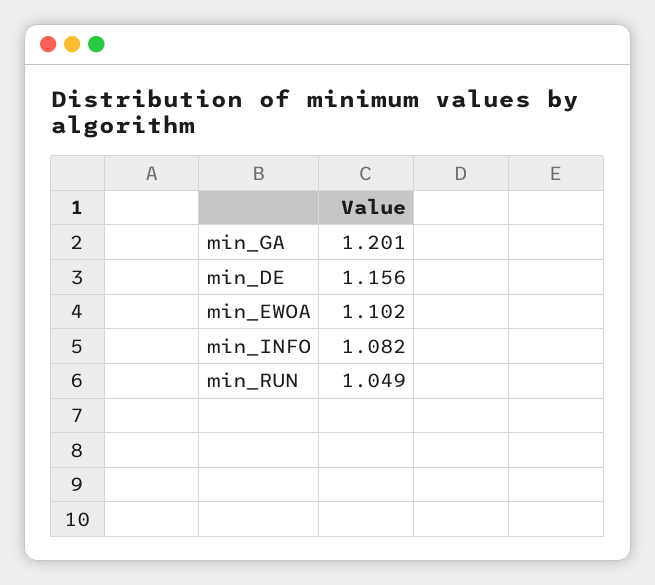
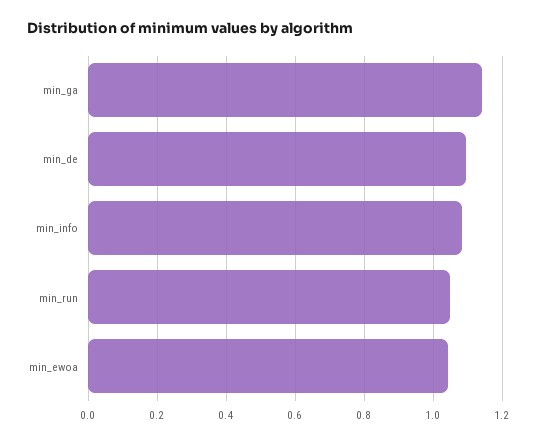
  {
-   "min_GA": 1.201,
+   "min_GA": 1.14,
-   "min_DE": 1.156,
+   "min_DE": 1.1,
-   "min_EWOA": 1.102,
+   "min_EWOA": 1.04,
    "min_INFO": 1.082,
    "min_RUN": 1.049
  }

